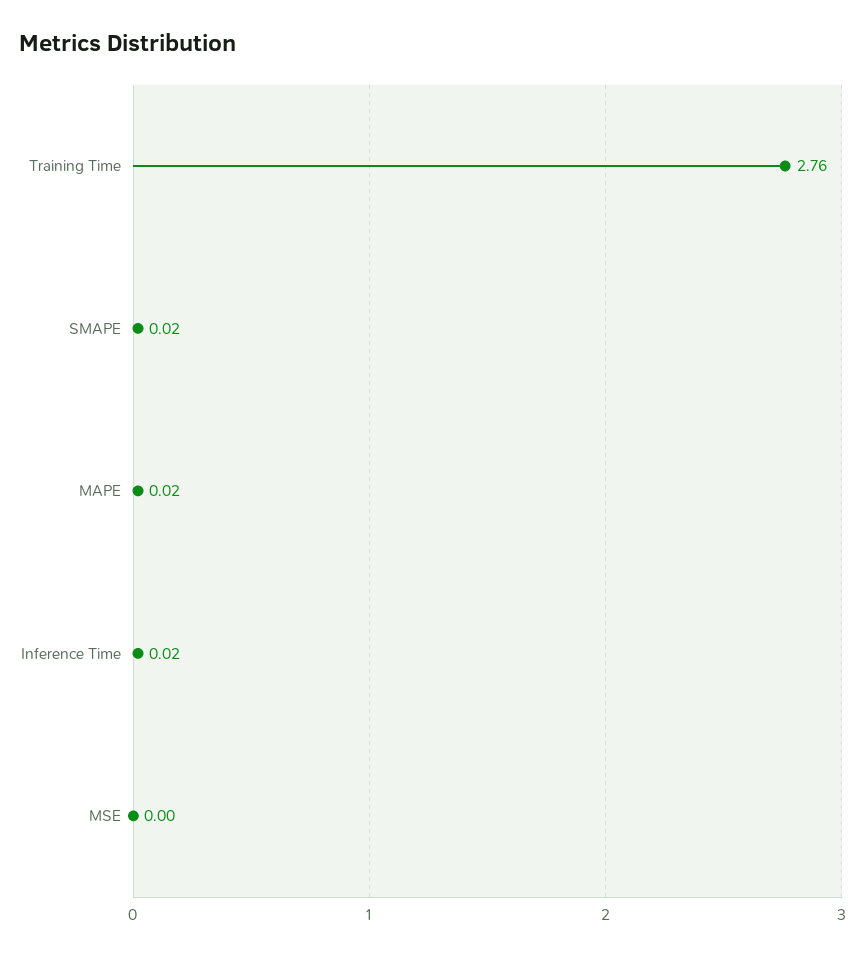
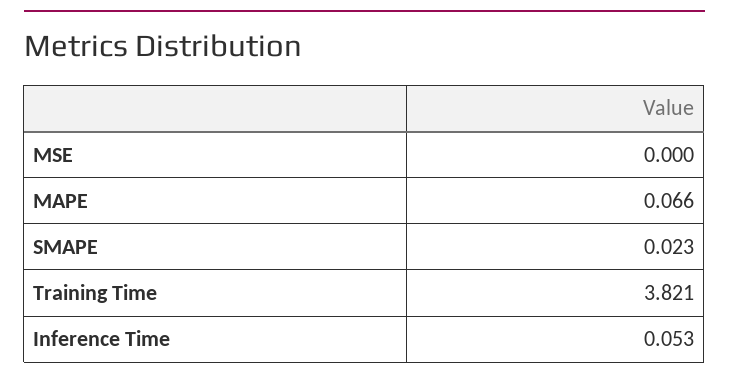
  {
-   "Training Time": 2.76,
+   "Training Time": 3.821,
    "SMAPE": 0.023,
-   "MAPE": 0.02,
+   "MAPE": 0.066,
-   "Inference Time": 0.02,
+   "Inference Time": 0.053,
    "MSE": 0
  }

